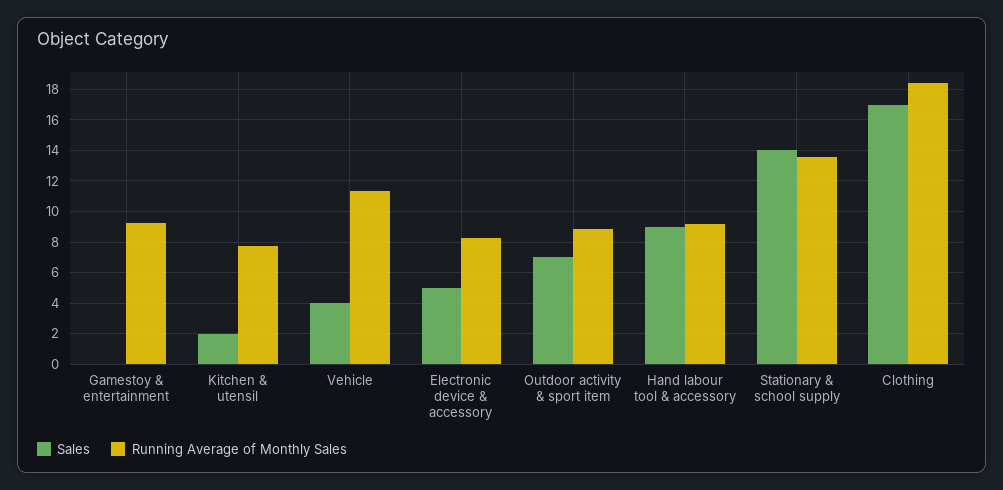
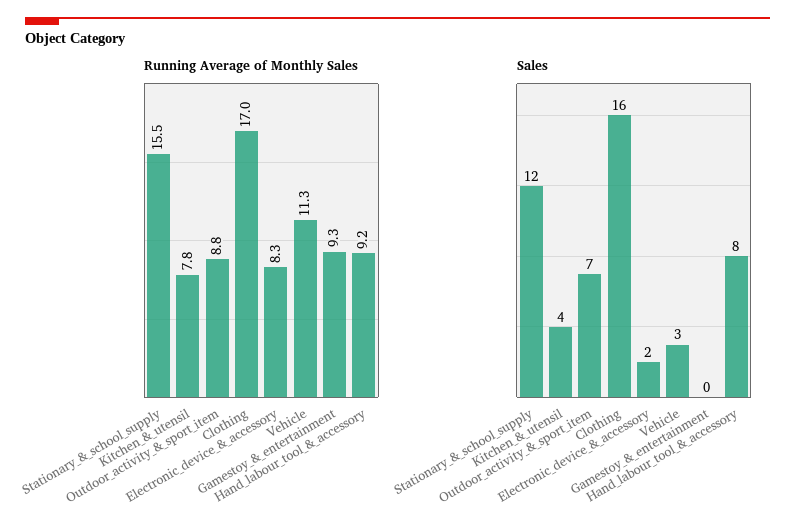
  {
    "Sales": {
      "Gamestoy & entertainment": 0,
-     "Kitchen & utensil": 2,
+     "Kitchen & utensil": 4,
-     "Vehicle": 4,
+     "Vehicle": 3,
-     "Electronic device & accessory": 5,
+     "Electronic device & accessory": 2,
      "Outdoor activity & sport item": 7,
-     "Hand labour tool & accessory": 9,
+     "Hand labour tool & accessory": 8,
-     "Stationary & school supply": 14,
+     "Stationary & school supply": 12,
-     "Clothing": 17
+     "Clothing": 16
    },
    "Running Average of Monthly Sales": {
      "Gamestoy & entertainment": 9.3,
      "Kitchen & utensil": 7.8,
      "Vehicle": 11.3,
      "Electronic device & accessory": 8.3,
      "Outdoor activity & sport item": 8.8,
      "Hand labour tool & accessory": 9.2,
-     "Stationary & school supply": 13.5,
+     "Stationary & school supply": 15.5,
-     "Clothing": 18.5
+     "Clothing": 17
    }
  }

